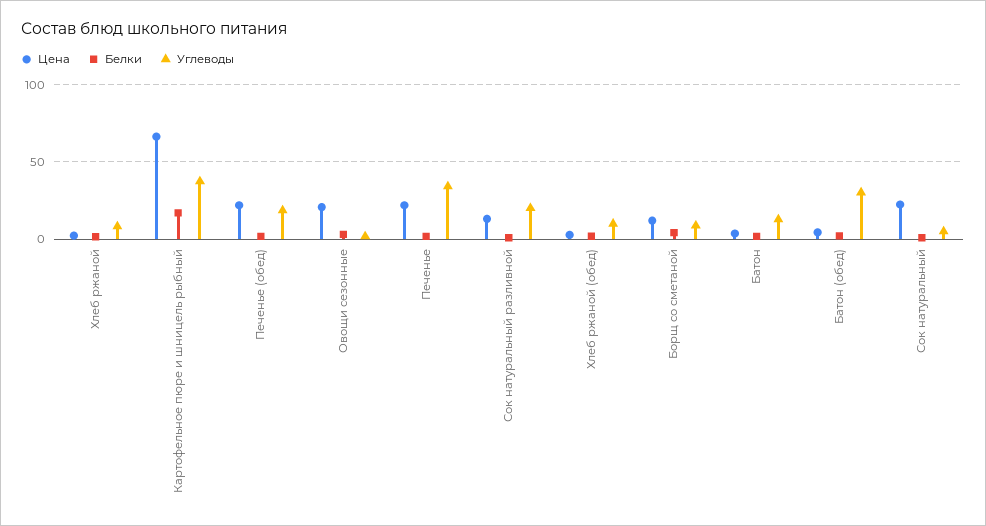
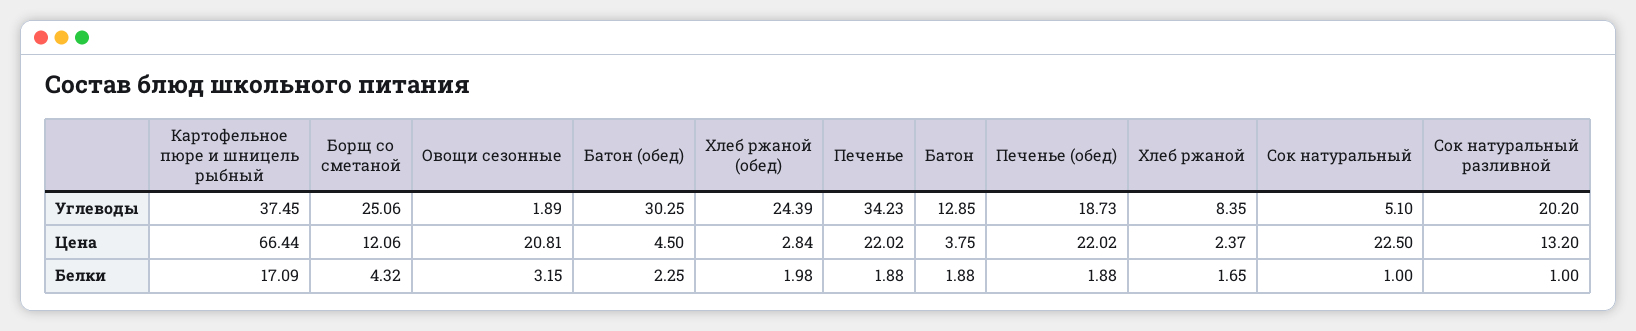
  {
    "Цена": {
      "Хлеб ржаной": 2.37,
      "Картофельное пюре и шницель рыбный": 66.44,
      "Печенье (обед)": 22.02,
      "Овощи сезонные": 20.81,
      "Печенье": 22.02,
      "Сок натуральный разливной": 13.2,
      "Хлеб ржаной (обед)": 2.84,
      "Борщ со сметаной": 12.06,
      "Батон": 3.75,
      "Батон (обед)": 4.5,
      "Сок натуральный": 22.5
    },
    "Белки": {
      "Хлеб ржаной": 1.65,
      "Картофельное пюре и шницель рыбный": 17.09,
      "Печенье (обед)": 1.88,
      "Овощи сезонные": 3.15,
      "Печенье": 1.88,
      "Сок натуральный разливной": 1,
      "Хлеб ржаной (обед)": 1.98,
      "Борщ со сметаной": 4.32,
      "Батон": 1.88,
      "Батон (обед)": 2.25,
      "Сок натуральный": 1
    },
    "Углеводы": {
      "Хлеб ржаной": 8.35,
      "Картофельное пюре и шницель рыбный": 37.45,
      "Печенье (обед)": 18.73,
      "Овощи сезонные": 1.89,
      "Печенье": 34.23,
      "Сок натуральный разливной": 20.2,
-     "Хлеб ржаной (обед)": 10,
+     "Хлеб ржаной (обед)": 24.39,
-     "Борщ со сметаной": 10,
+     "Борщ со сметаной": 25.06,
      "Батон": 12.85,
      "Батон (обед)": 30.25,
      "Сок натуральный": 5.1
    }
  }

